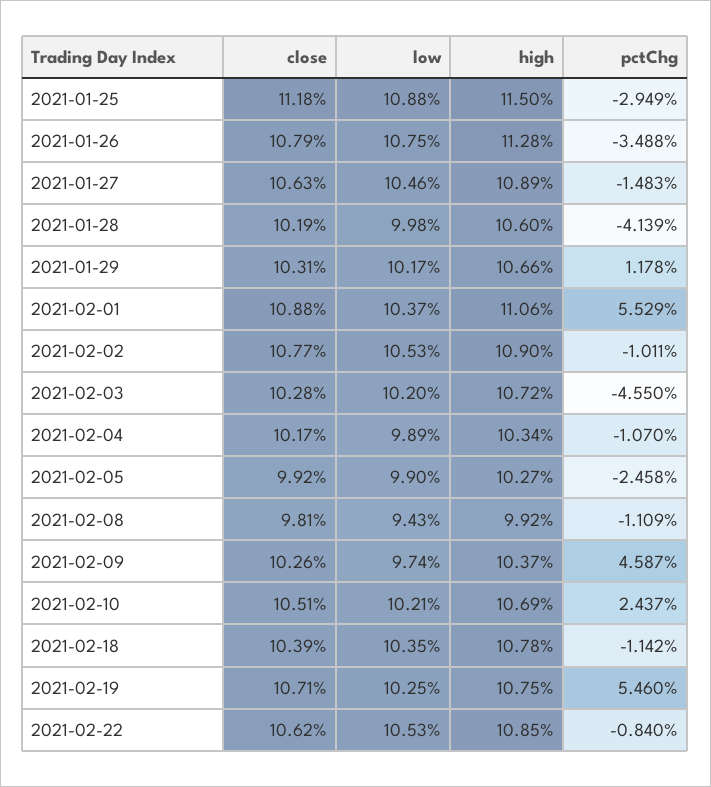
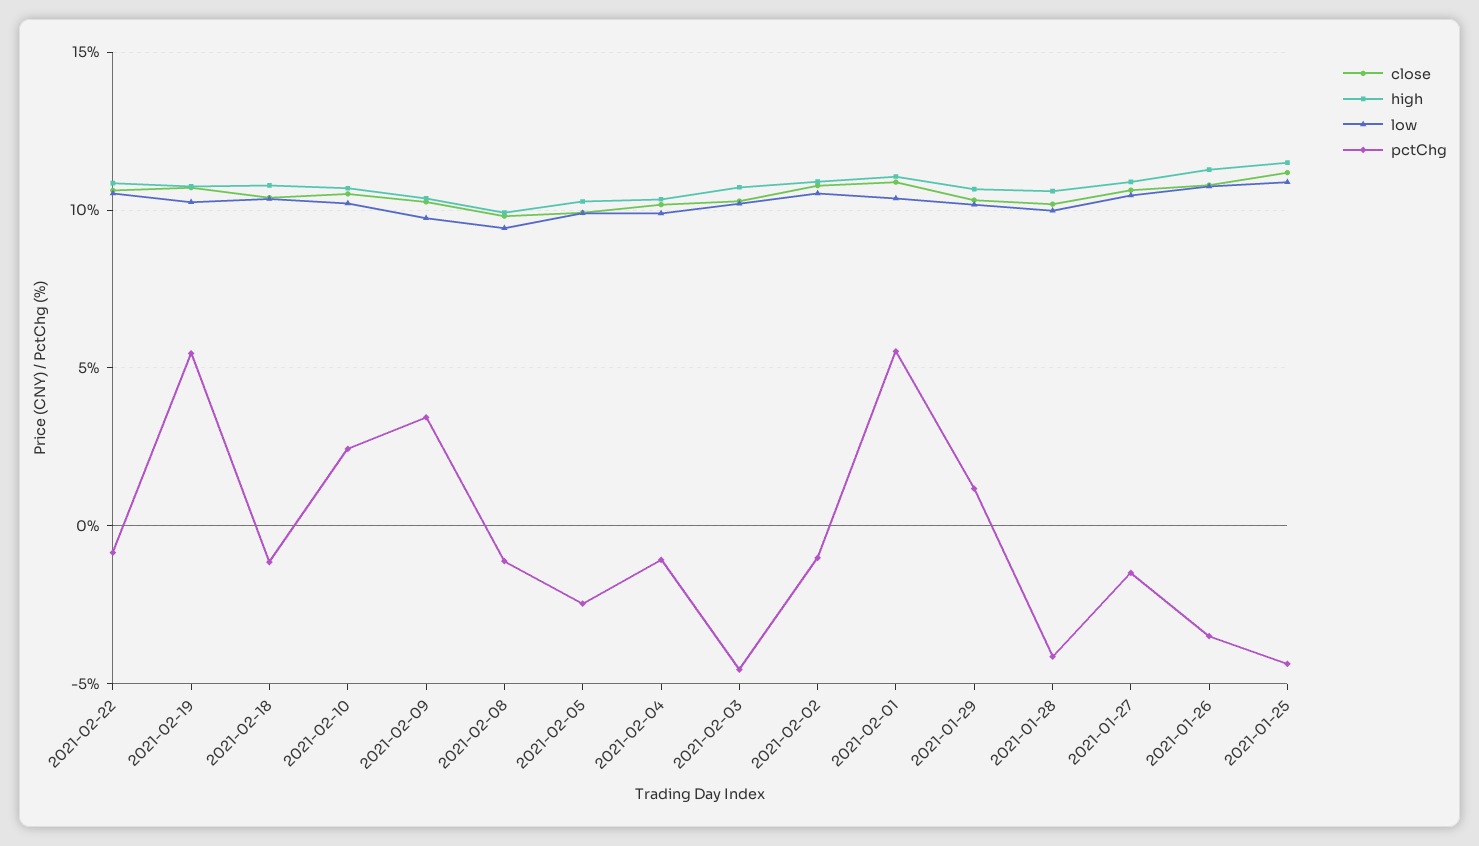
  {
    "close": {
      "2021-01-25": 11.18,
      "2021-01-26": 10.79,
      "2021-01-27": 10.63,
      "2021-01-28": 10.19,
      "2021-01-29": 10.31,
      "2021-02-01": 10.88,
      "2021-02-02": 10.77,
      "2021-02-03": 10.28,
      "2021-02-04": 10.17,
      "2021-02-05": 9.92,
      "2021-02-08": 9.81,
      "2021-02-09": 10.26,
      "2021-02-10": 10.51,
      "2021-02-18": 10.39,
      "2021-02-19": 10.71,
      "2021-02-22": 10.62
    },
    "low": {
      "2021-01-25": 10.88,
      "2021-01-26": 10.75,
      "2021-01-27": 10.46,
      "2021-01-28": 9.98,
      "2021-01-29": 10.17,
      "2021-02-01": 10.37,
      "2021-02-02": 10.53,
      "2021-02-03": 10.2,
      "2021-02-04": 9.89,
      "2021-02-05": 9.9,
      "2021-02-08": 9.43,
      "2021-02-09": 9.74,
      "2021-02-10": 10.21,
      "2021-02-18": 10.35,
      "2021-02-19": 10.25,
      "2021-02-22": 10.53
    },
    "high": {
      "2021-01-25": 11.5,
      "2021-01-26": 11.28,
      "2021-01-27": 10.89,
      "2021-01-28": 10.6,
      "2021-01-29": 10.66,
      "2021-02-01": 11.06,
      "2021-02-02": 10.9,
      "2021-02-03": 10.72,
      "2021-02-04": 10.34,
      "2021-02-05": 10.27,
      "2021-02-08": 9.92,
      "2021-02-09": 10.37,
      "2021-02-10": 10.69,
      "2021-02-18": 10.78,
      "2021-02-19": 10.75,
      "2021-02-22": 10.85
    },
    "pctChg": {
-     "2021-01-25": -2.949,
+     "2021-01-25": -4.5,
      "2021-01-26": -3.488,
      "2021-01-27": -1.483,
      "2021-01-28": -4.139,
      "2021-01-29": 1.178,
      "2021-02-01": 5.529,
      "2021-02-02": -1.011,
      "2021-02-03": -4.55,
      "2021-02-04": -1.07,
      "2021-02-05": -2.458,
      "2021-02-08": -1.109,
-     "2021-02-09": 4.587,
+     "2021-02-09": 3.5,
      "2021-02-10": 2.437,
      "2021-02-18": -1.142,
      "2021-02-19": 5.46,
      "2021-02-22": -0.84
    }
  }

